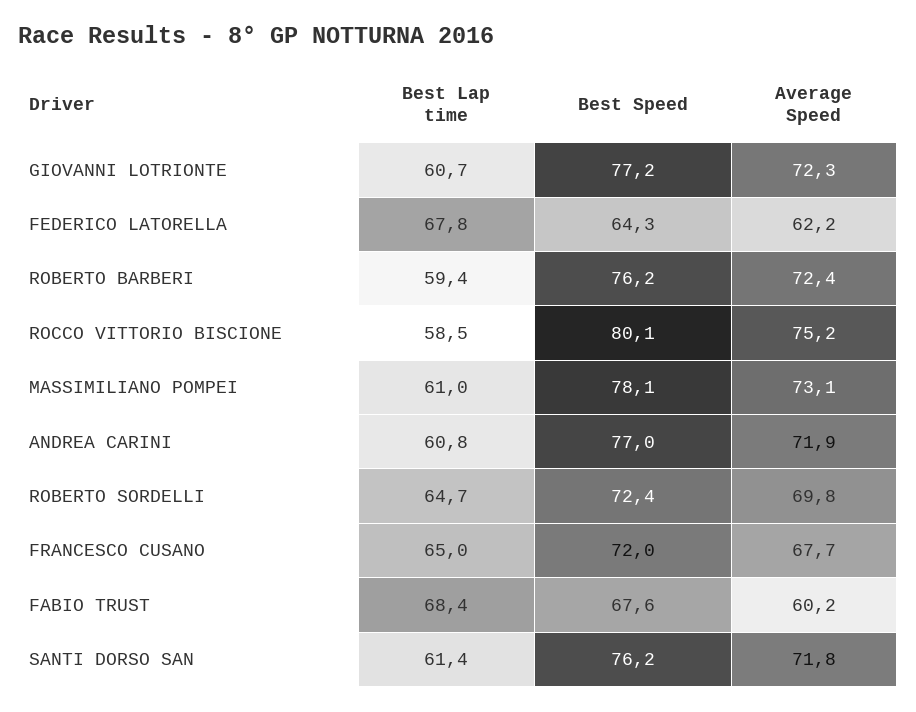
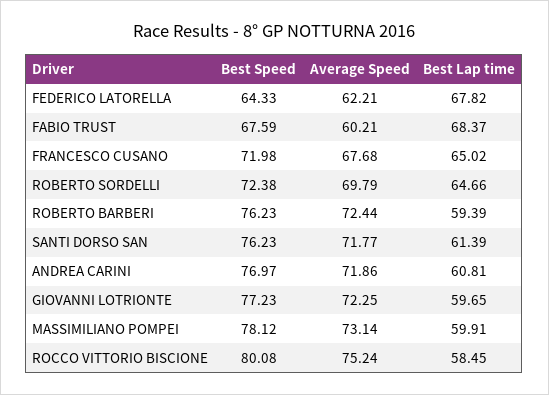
  {
    "Best Lap time": {
-     "GIOVANNI LOTRIONTE": 60.7,
+     "GIOVANNI LOTRIONTE": 59.65,
      "FEDERICO LATORELLA": 67.82,
      "ROBERTO BARBERI": 59.39,
      "ROCCO VITTORIO BISCIONE": 58.45,
-     "MASSIMILIANO POMPEI": 61,
+     "MASSIMILIANO POMPEI": 59.91,
      "ANDREA CARINI": 60.81,
      "ROBERTO SORDELLI": 64.66,
      "FRANCESCO CUSANO": 65.02,
      "FABIO TRUST": 68.37,
      "SANTI DORSO SAN": 61.39
    },
    "Best Speed": {
      "GIOVANNI LOTRIONTE": 77.23,
      "FEDERICO LATORELLA": 64.33,
      "ROBERTO BARBERI": 76.23,
      "ROCCO VITTORIO BISCIONE": 80.08,
      "MASSIMILIANO POMPEI": 78.12,
      "ANDREA CARINI": 76.97,
      "ROBERTO SORDELLI": 72.38,
      "FRANCESCO CUSANO": 71.98,
      "FABIO TRUST": 67.59,
      "SANTI DORSO SAN": 76.23
    },
    "Average Speed": {
      "GIOVANNI LOTRIONTE": 72.25,
      "FEDERICO LATORELLA": 62.21,
      "ROBERTO BARBERI": 72.44,
      "ROCCO VITTORIO BISCIONE": 75.24,
      "MASSIMILIANO POMPEI": 73.14,
      "ANDREA CARINI": 71.86,
      "ROBERTO SORDELLI": 69.79,
      "FRANCESCO CUSANO": 67.68,
      "FABIO TRUST": 60.21,
      "SANTI DORSO SAN": 71.77
    }
  }

